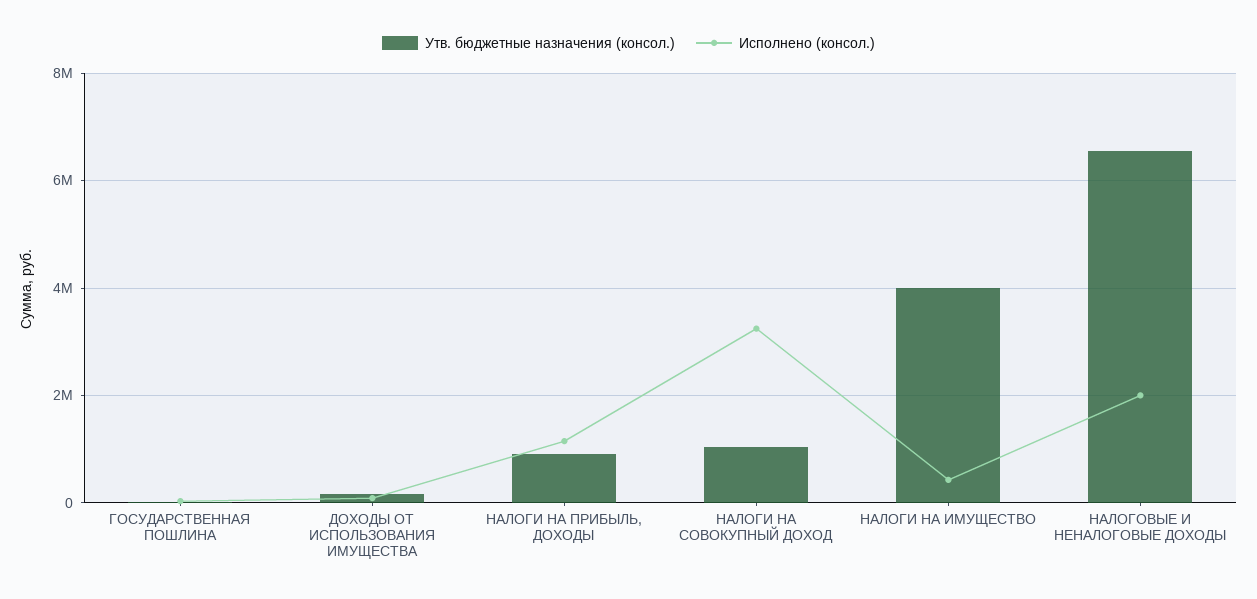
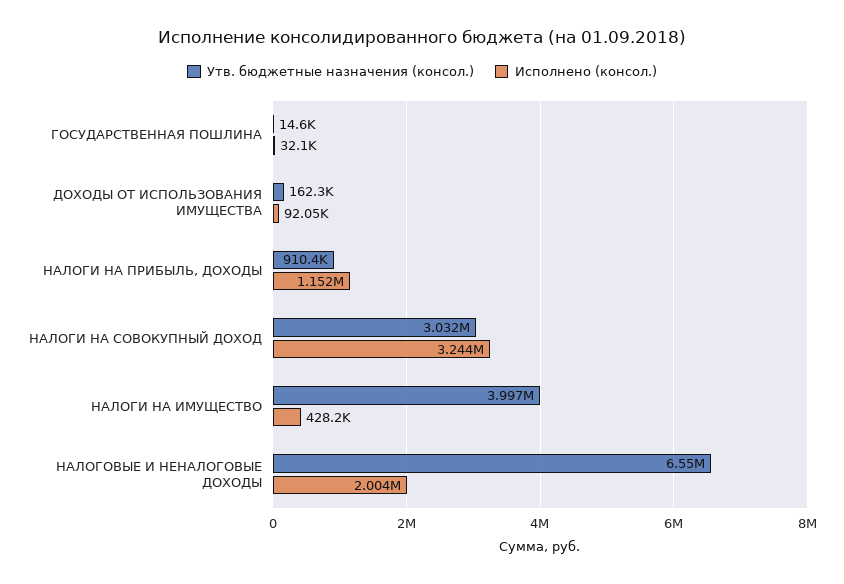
  {
    "Утв. бюджетные назначения (консол.)": {
      "ГОСУДАРСТВЕННАЯ ПОШЛИНА": 14600,
      "ДОХОДЫ ОТ ИСПОЛЬЗОВАНИЯ ИМУЩЕСТВА": 162300,
      "НАЛОГИ НА ПРИБЫЛЬ, ДОХОДЫ": 910400,
-     "НАЛОГИ НА СОВОКУПНЫЙ ДОХОД": 1000000,
+     "НАЛОГИ НА СОВОКУПНЫЙ ДОХОД": 3032000,
      "НАЛОГИ НА ИМУЩЕСТВО": 3997000,
      "НАЛОГОВЫЕ И НЕНАЛОГОВЫЕ ДОХОДЫ": 6550000
    },
    "Исполнено (консол.)": {
      "ГОСУДАРСТВЕННАЯ ПОШЛИНА": 32100,
      "ДОХОДЫ ОТ ИСПОЛЬЗОВАНИЯ ИМУЩЕСТВА": 92050,
      "НАЛОГИ НА ПРИБЫЛЬ, ДОХОДЫ": 1152000,
      "НАЛОГИ НА СОВОКУПНЫЙ ДОХОД": 3244000,
      "НАЛОГИ НА ИМУЩЕСТВО": 428200,
      "НАЛОГОВЫЕ И НЕНАЛОГОВЫЕ ДОХОДЫ": 2004000
    }
  }

